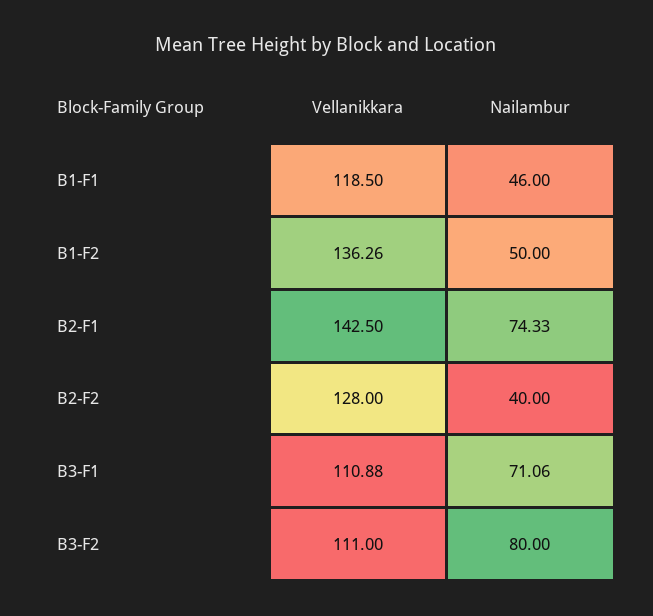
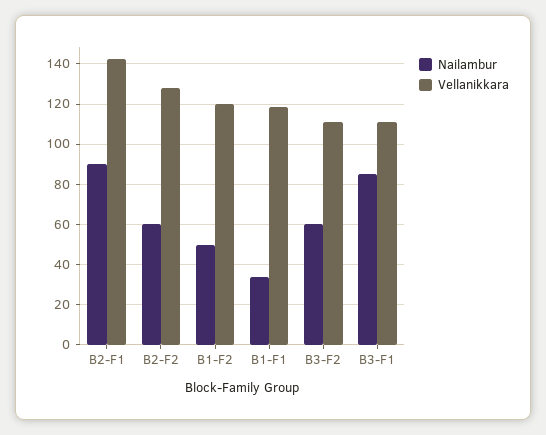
  {
    "Vellanikkara": {
      "B1-F1": 118.5,
-     "B1-F2": 136.26,
+     "B1-F2": 120,
      "B2-F1": 142.5,
      "B2-F2": 128,
      "B3-F1": 110.88,
      "B3-F2": 111
    },
    "Nailambur": {
-     "B1-F1": 46,
+     "B1-F1": 35,
      "B1-F2": 50,
-     "B2-F1": 74.33,
+     "B2-F1": 90,
-     "B2-F2": 40,
+     "B2-F2": 60,
-     "B3-F1": 71.06,
+     "B3-F1": 85,
-     "B3-F2": 80
+     "B3-F2": 60
    }
  }

